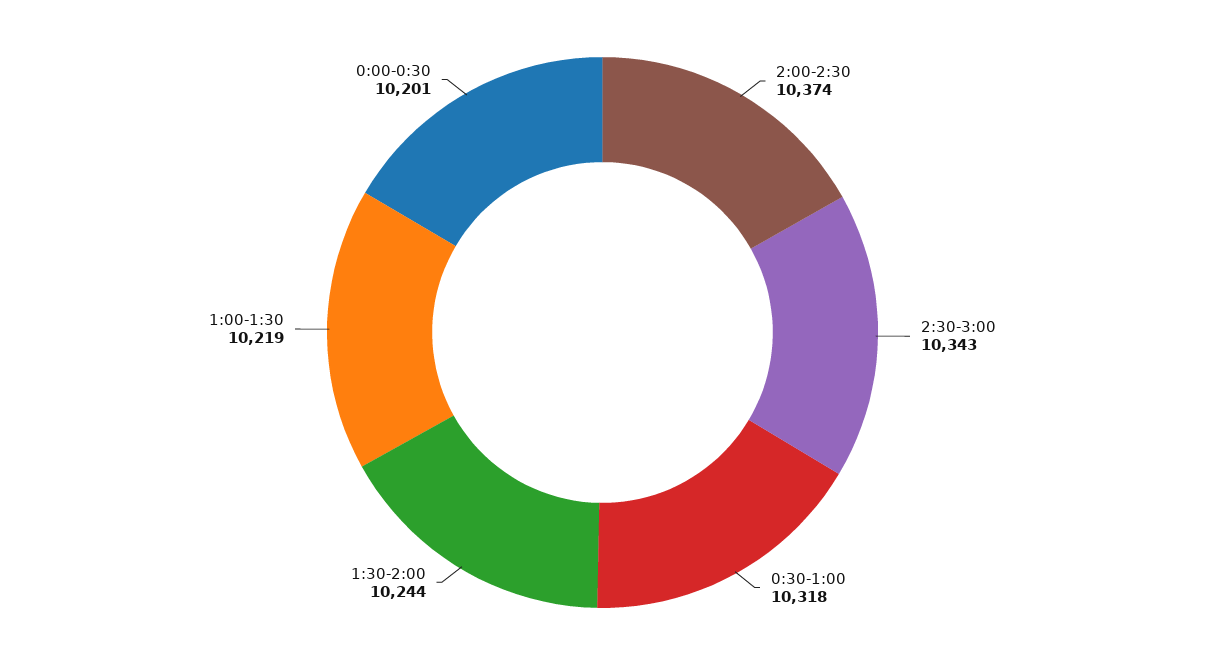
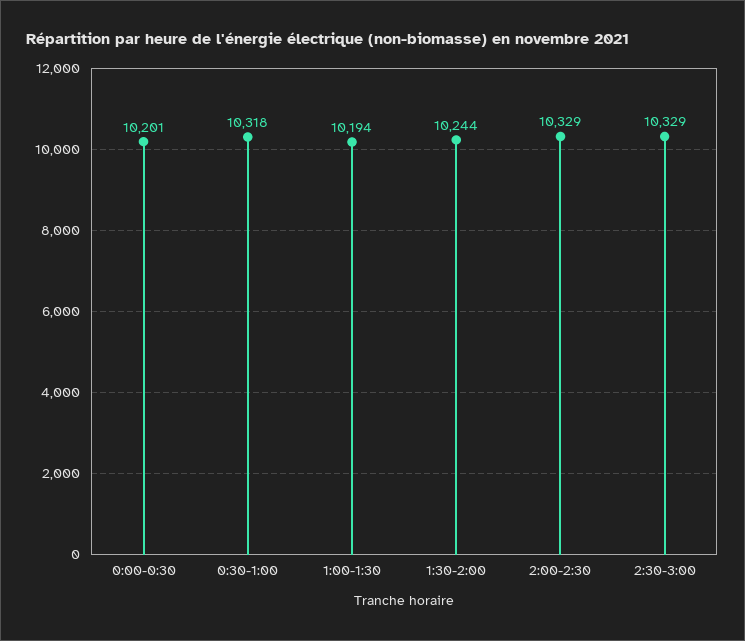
  {
-   "2:00-2:30": 10374,
+   "2:00-2:30": 10329,
-   "2:30-3:00": 10343,
+   "2:30-3:00": 10329,
    "0:30-1:00": 10318,
    "1:30-2:00": 10244,
-   "1:00-1:30": 10219,
+   "1:00-1:30": 10194,
    "0:00-0:30": 10201
  }

